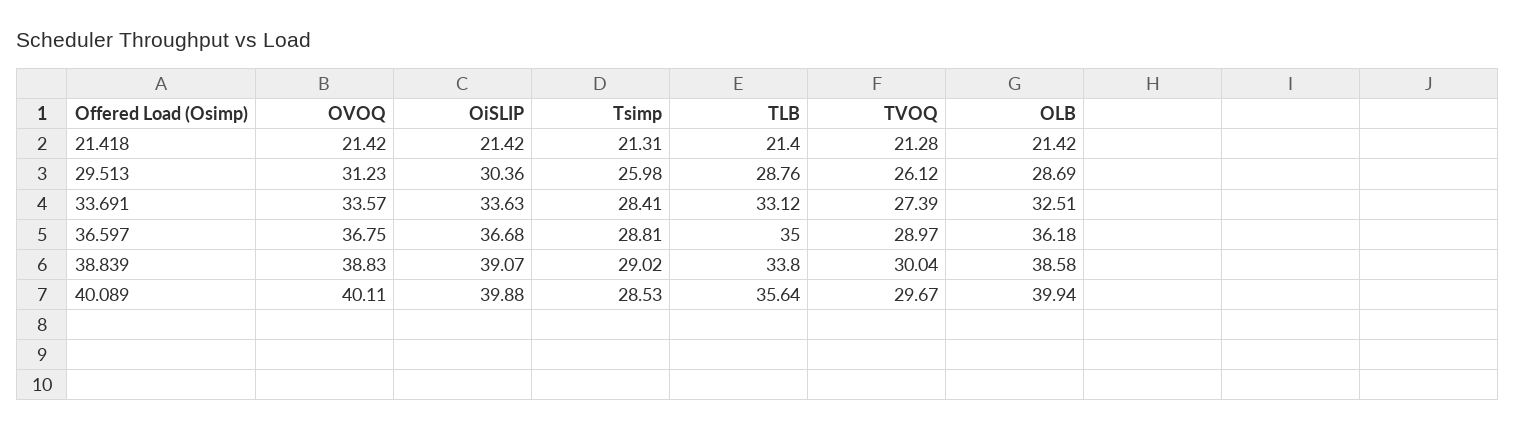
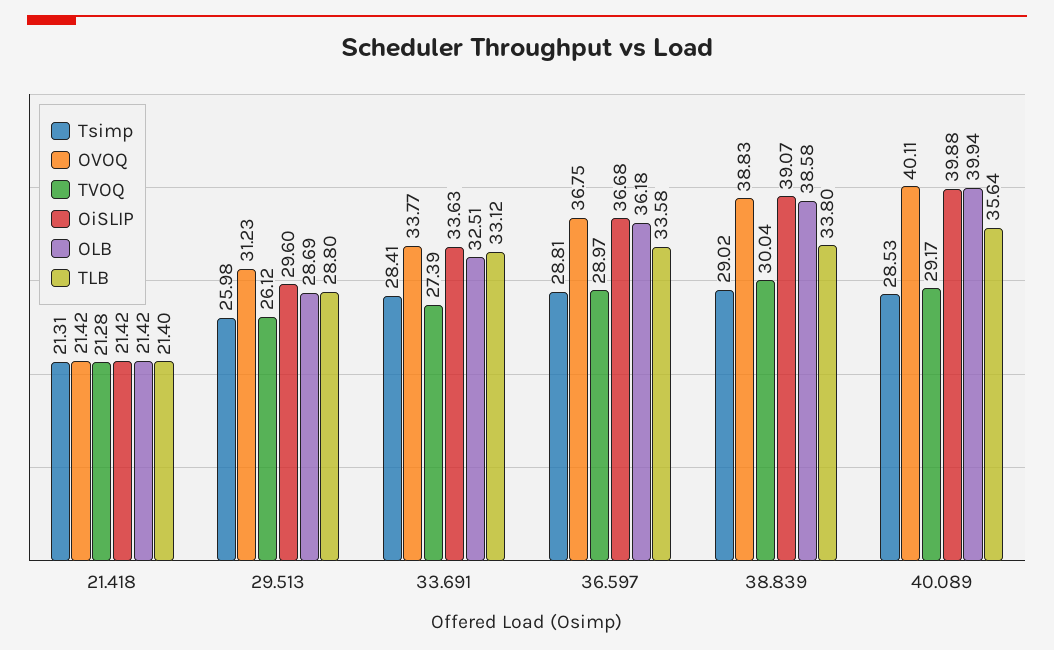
  {
    "OVOQ": {
      "21.418": 21.42,
      "29.513": 31.23,
-     "33.691": 33.57,
+     "33.691": 33.77,
      "36.597": 36.75,
      "38.839": 38.83,
      "40.089": 40.11
    },
    "OiSLIP": {
      "21.418": 21.42,
-     "29.513": 30.36,
+     "29.513": 29.6,
      "33.691": 33.63,
      "36.597": 36.68,
      "38.839": 39.07,
      "40.089": 39.88
    },
    "Tsimp": {
      "21.418": 21.31,
      "29.513": 25.98,
      "33.691": 28.41,
      "36.597": 28.81,
      "38.839": 29.02,
      "40.089": 28.53
    },
    "TLB": {
      "21.418": 21.4,
-     "29.513": 28.76,
+     "29.513": 28.8,
      "33.691": 33.12,
-     "36.597": 35,
+     "36.597": 33.58,
      "38.839": 33.8,
      "40.089": 35.64
    },
    "TVOQ": {
      "21.418": 21.28,
      "29.513": 26.12,
      "33.691": 27.39,
      "36.597": 28.97,
      "38.839": 30.04,
-     "40.089": 29.67
+     "40.089": 29.17
    },
    "OLB": {
      "21.418": 21.42,
      "29.513": 28.69,
      "33.691": 32.51,
      "36.597": 36.18,
      "38.839": 38.58,
      "40.089": 39.94
    }
  }

